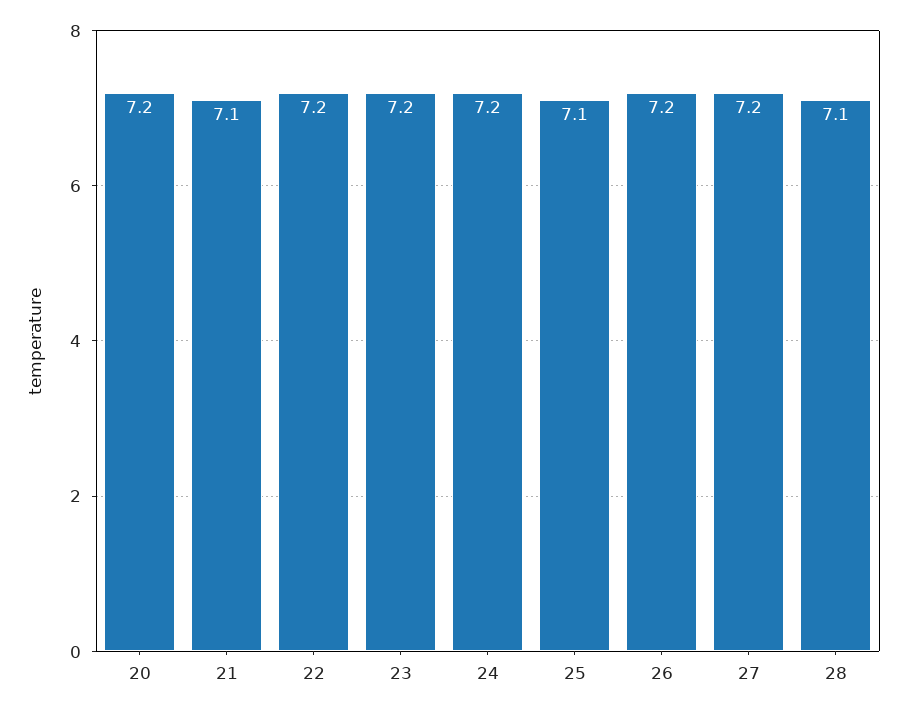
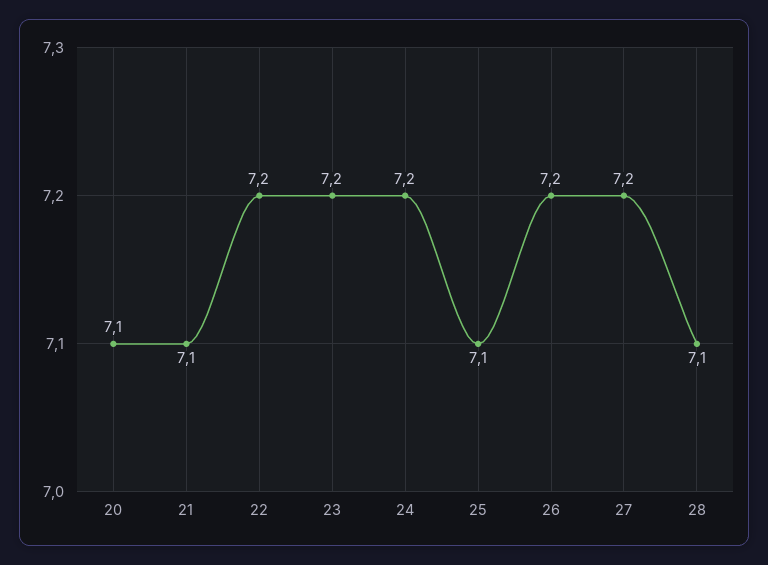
  {
-   "20": 7.2,
+   "20": 7.1,
    "21": 7.1,
    "22": 7.2,
    "23": 7.2,
    "24": 7.2,
    "25": 7.1,
    "26": 7.2,
    "27": 7.2,
    "28": 7.1
  }

